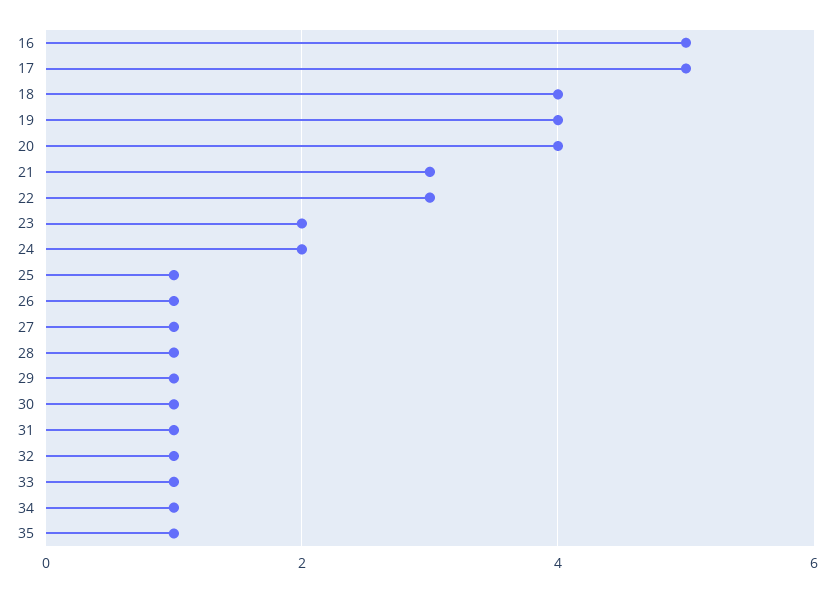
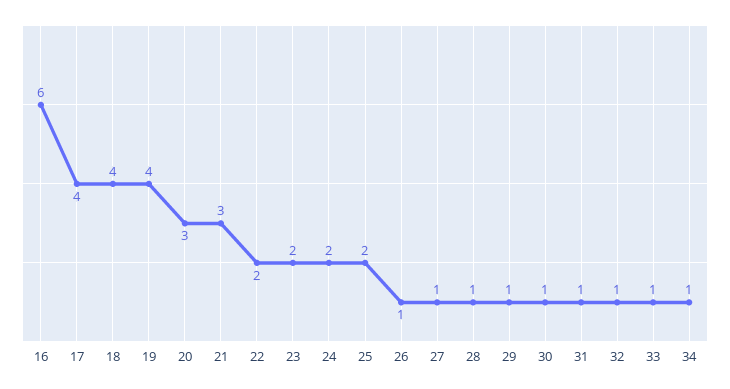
  {
-   "16": 5,
+   "16": 6,
-   "17": 5,
+   "17": 4,
    "18": 4,
    "19": 4,
-   "20": 4,
+   "20": 3,
    "21": 3,
-   "22": 3,
+   "22": 2,
    "23": 2,
    "24": 2,
-   "25": 1,
+   "25": 2,
    "26": 1,
    "27": 1,
    "28": 1,
    "29": 1,
    "30": 1,
    "31": 1,
    "32": 1,
    "33": 1,
-   "34": 1,
+   "34": 1
-   "35": 1
  }

